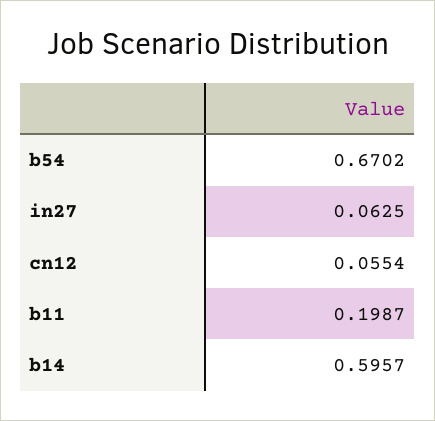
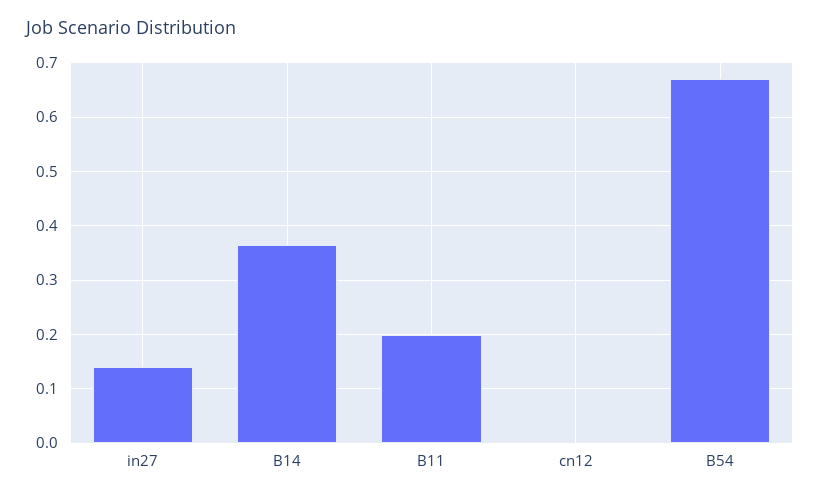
  {
    "b54": 0.6702,
-   "in27": 0.0625,
+   "in27": 0.14,
-   "cn12": 0.0554,
+   "cn12": 0,
    "b11": 0.1987,
-   "b14": 0.5957
+   "b14": 0.36
  }

